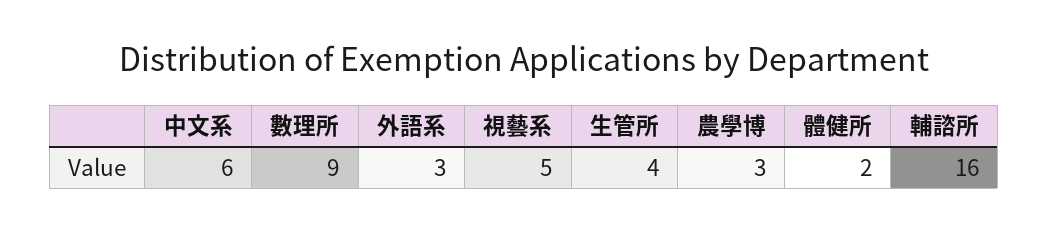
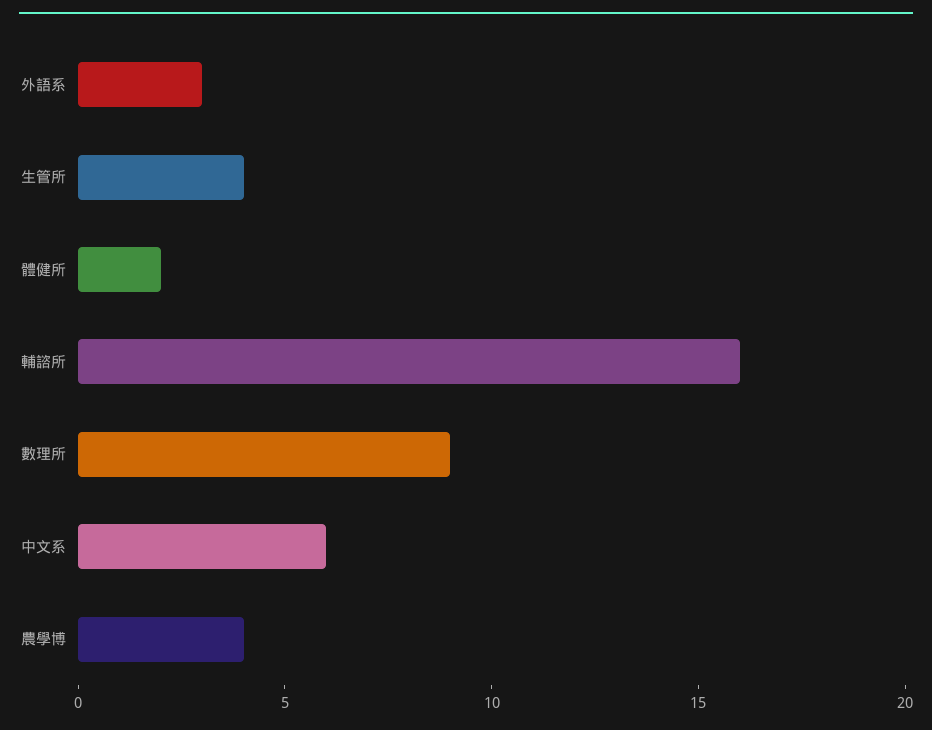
  {
    "中文系": 6,
    "數理所": 9,
    "外語系": 3,
-   "視藝系": 5,
    "生管所": 4,
-   "農學博": 3,
+   "農學博": 4,
    "體健所": 2,
    "輔諮所": 16
  }

